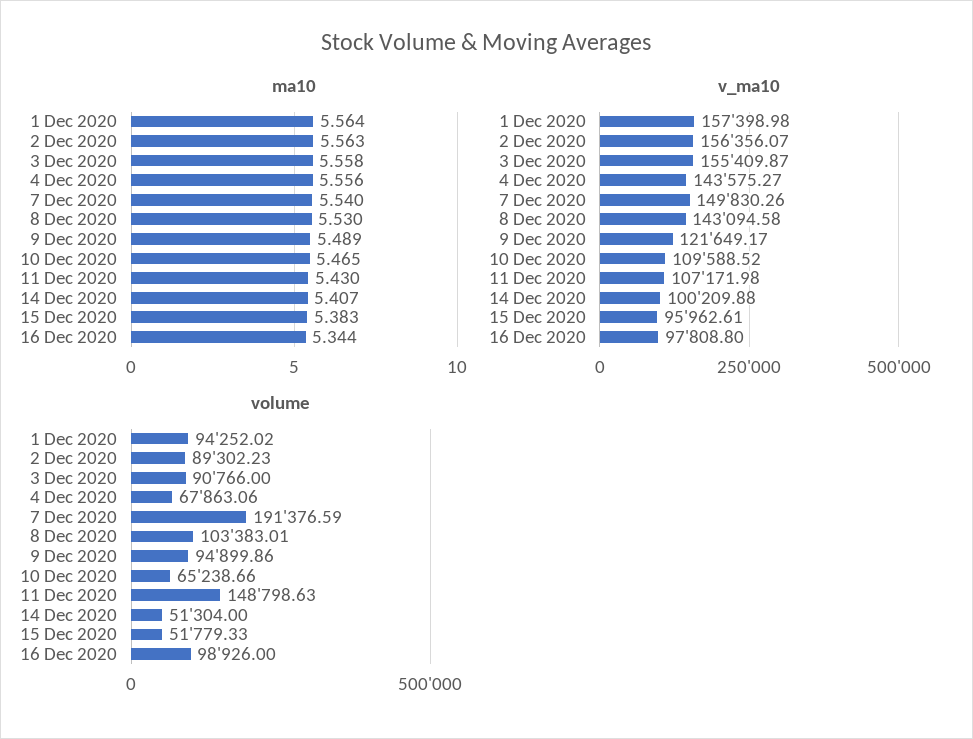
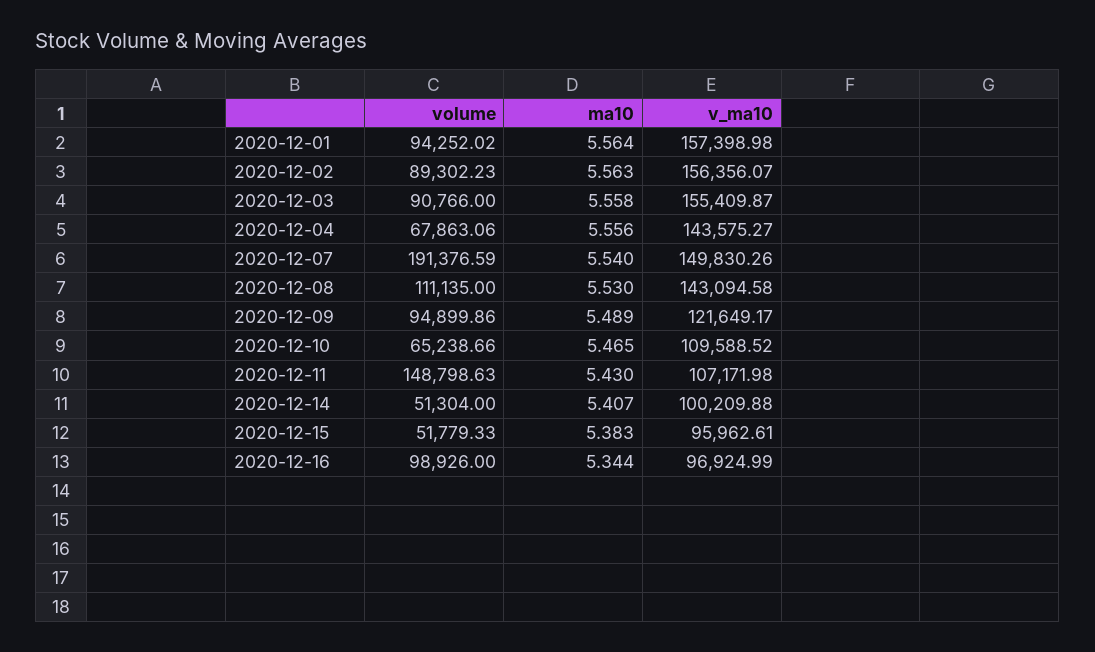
  {
    "ma10": {
      "1 Dec 2020": 5.564,
      "2 Dec 2020": 5.563,
      "3 Dec 2020": 5.558,
      "4 Dec 2020": 5.556,
      "7 Dec 2020": 5.54,
      "8 Dec 2020": 5.53,
      "9 Dec 2020": 5.489,
      "10 Dec 2020": 5.465,
      "11 Dec 2020": 5.43,
      "14 Dec 2020": 5.407,
      "15 Dec 2020": 5.383,
      "16 Dec 2020": 5.344
    },
    "v_ma10": {
      "1 Dec 2020": 157398.98,
      "2 Dec 2020": 156356.07,
      "3 Dec 2020": 155409.87,
      "4 Dec 2020": 143575.27,
      "7 Dec 2020": 149830.26,
      "8 Dec 2020": 143094.58,
      "9 Dec 2020": 121649.17,
      "10 Dec 2020": 109588.52,
      "11 Dec 2020": 107171.98,
      "14 Dec 2020": 100209.88,
      "15 Dec 2020": 95962.61,
-     "16 Dec 2020": 97808.8
+     "16 Dec 2020": 96924.99
    },
    "volume": {
      "1 Dec 2020": 94252.02,
      "2 Dec 2020": 89302.23,
      "3 Dec 2020": 90766,
      "4 Dec 2020": 67863.06,
      "7 Dec 2020": 191376.59,
-     "8 Dec 2020": 103383.01,
+     "8 Dec 2020": 111135,
      "9 Dec 2020": 94899.86,
      "10 Dec 2020": 65238.66,
      "11 Dec 2020": 148798.63,
      "14 Dec 2020": 51304,
      "15 Dec 2020": 51779.33,
      "16 Dec 2020": 98926
    }
  }

